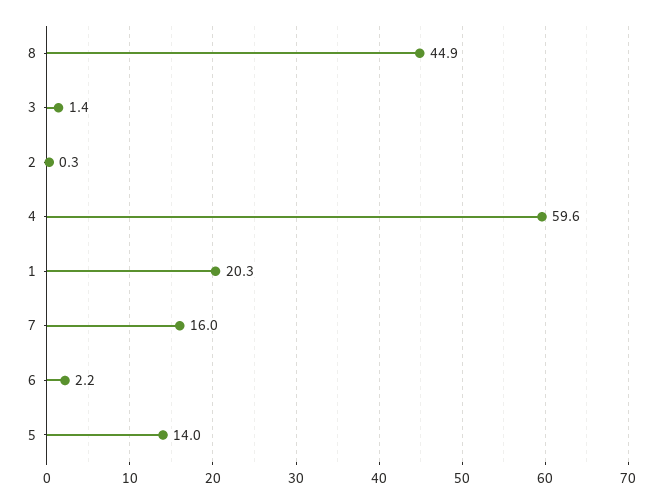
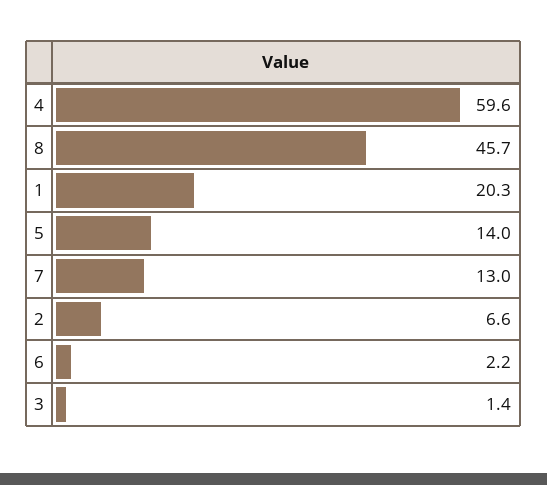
  {
-   "8": 44.9,
+   "8": 45.7,
    "3": 1.4,
-   "2": 0.3,
+   "2": 6.6,
    "4": 59.6,
    "1": 20.3,
-   "7": 16,
+   "7": 13,
    "6": 2.2,
    "5": 14
  }

